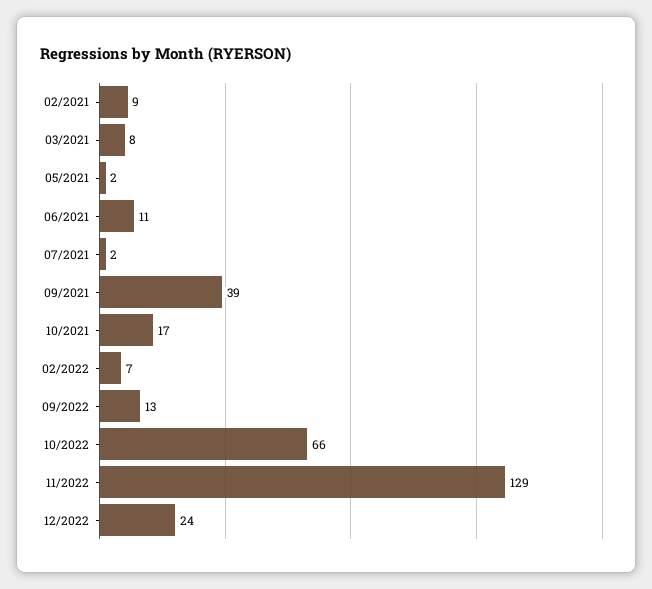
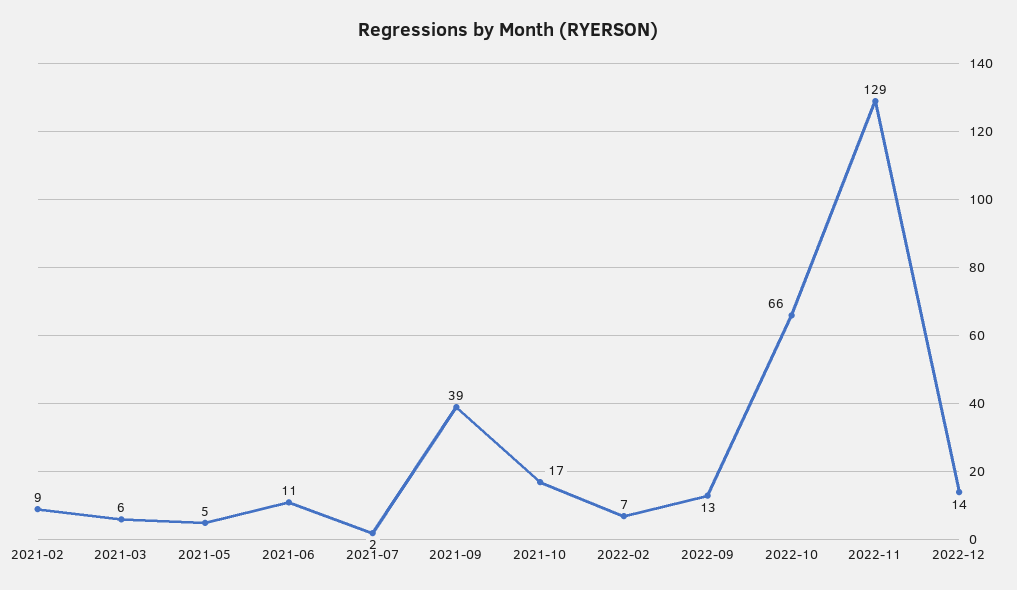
  {
    "02/2021": 9,
-   "03/2021": 8,
+   "03/2021": 6,
-   "05/2021": 2,
+   "05/2021": 5,
    "06/2021": 11,
    "07/2021": 2,
    "09/2021": 39,
    "10/2021": 17,
    "02/2022": 7,
    "09/2022": 13,
    "10/2022": 66,
    "11/2022": 129,
-   "12/2022": 24
+   "12/2022": 14
  }

